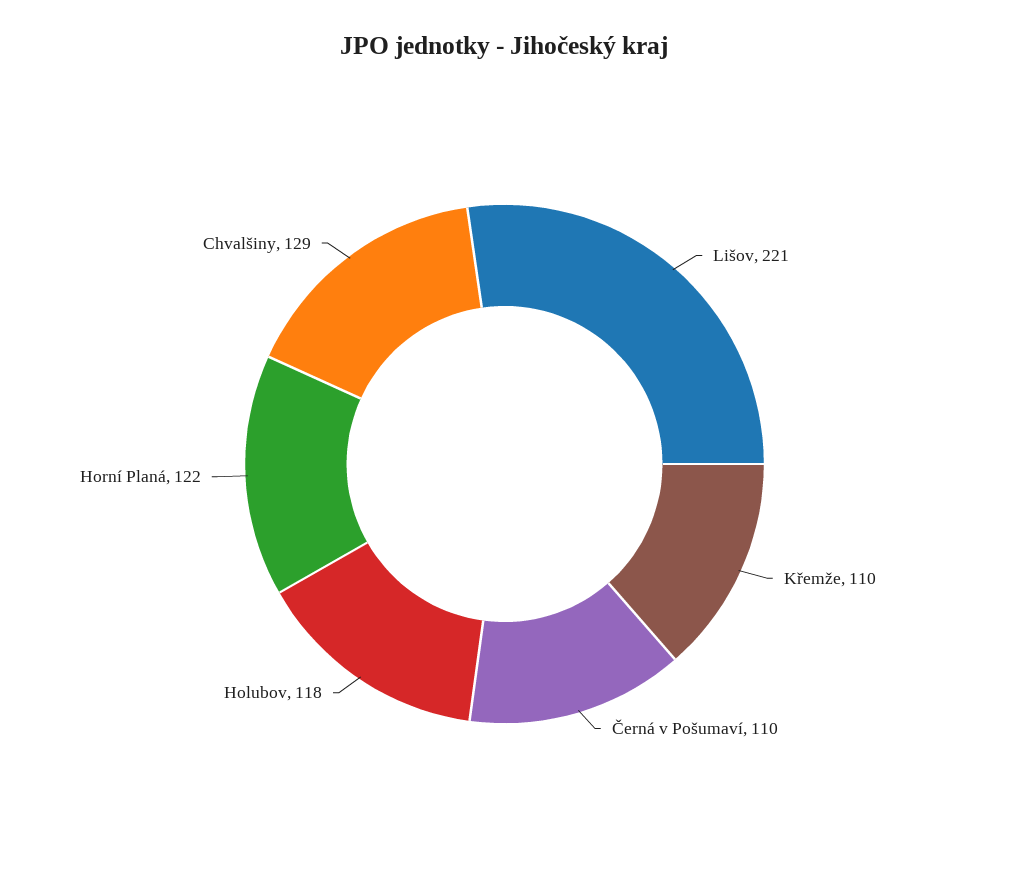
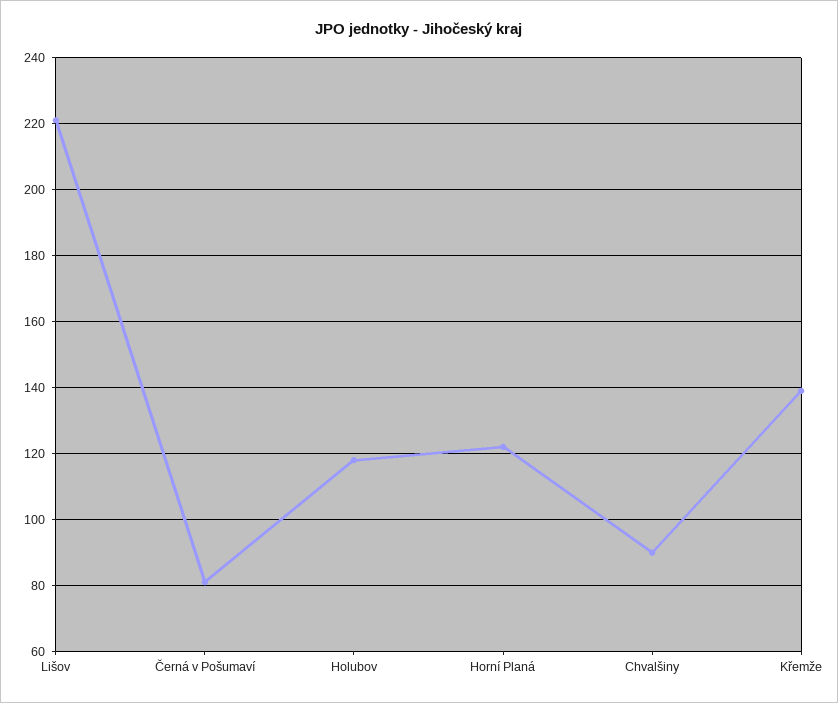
  {
    "Lišov": 221,
-   "Křemže": 110,
+   "Křemže": 140,
-   "Černá v Pošumaví": 110,
+   "Černá v Pošumaví": 80,
    "Holubov": 118,
    "Horní Planá": 122,
-   "Chvalšiny": 129
+   "Chvalšiny": 90
  }

